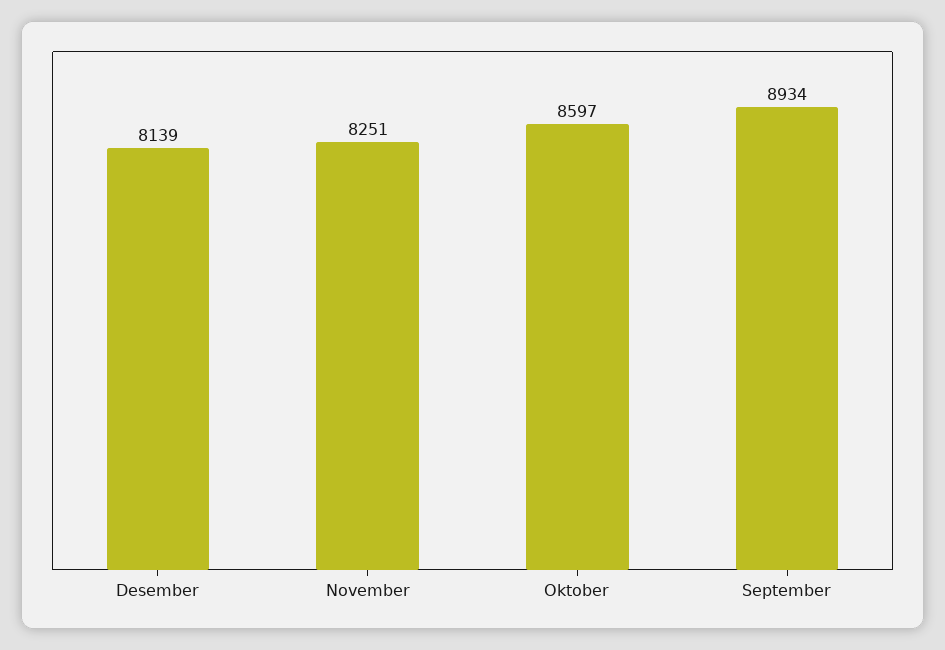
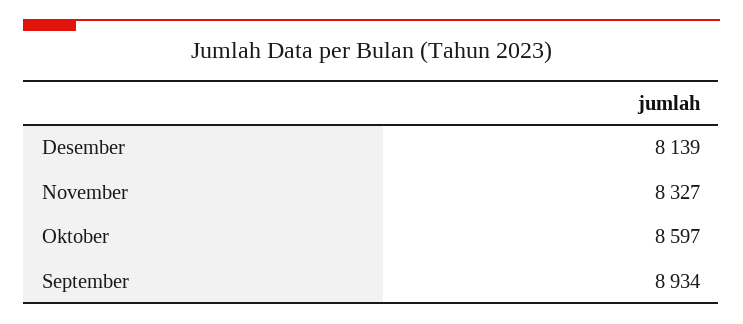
  {
    "Desember": 8139,
-   "November": 8251,
+   "November": 8327,
    "Oktober": 8597,
    "September": 8934
  }

